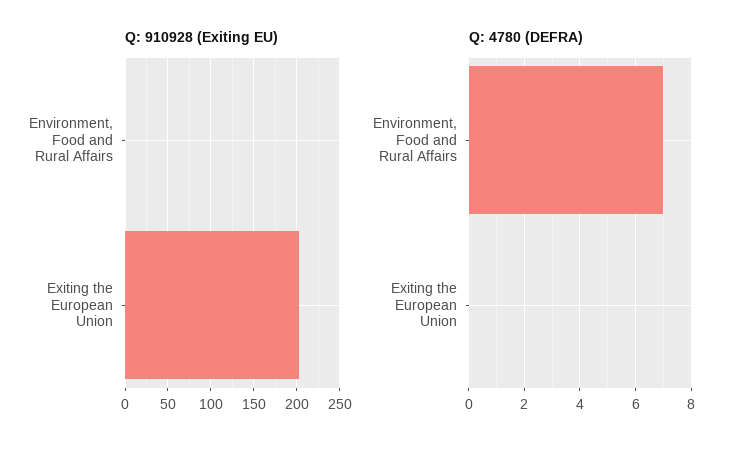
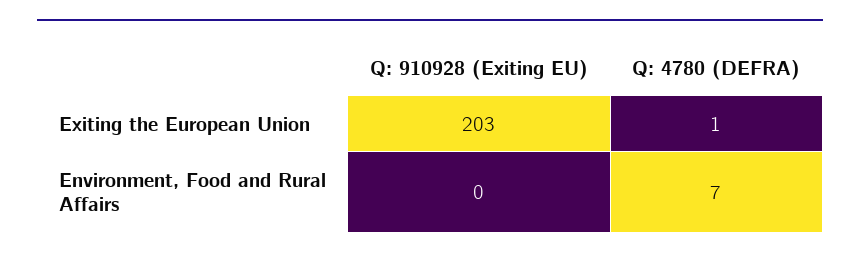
  {
    "Q: 910928 (Exiting EU)": {
      "Environment, Food and Rural Affairs": 0,
      "Exiting the European Union": 203
    },
    "Q: 4780 (DEFRA)": {
      "Environment, Food and Rural Affairs": 7,
-     "Exiting the European Union": 0
+     "Exiting the European Union": 1
    }
  }

